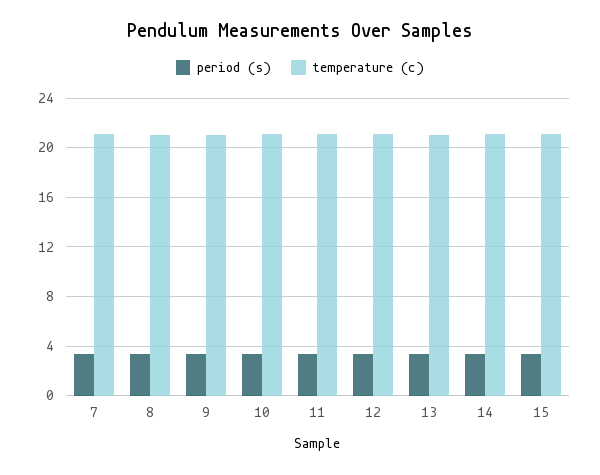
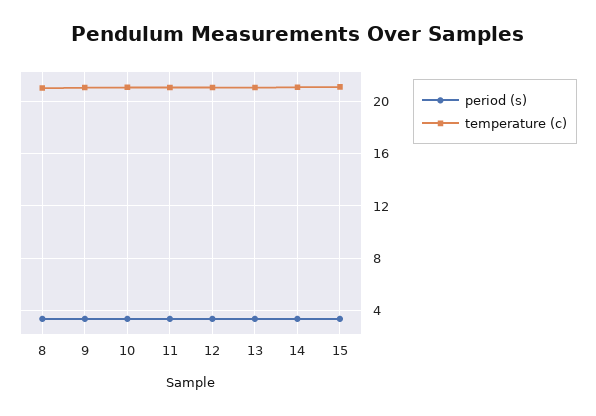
  {
    "period (s)": {
-     "7": 3.5,
      "8": 3.5,
      "9": 3.5,
      "10": 3.5,
      "11": 3.5,
      "12": 3.5,
      "13": 3.5,
      "14": 3.5,
      "15": 3.5
    },
    "temperature (c)": {
-     "7": 21,
      "8": 21,
      "9": 21,
      "10": 21,
      "11": 21,
      "12": 21,
      "13": 21,
      "14": 21,
      "15": 21
    }
  }

